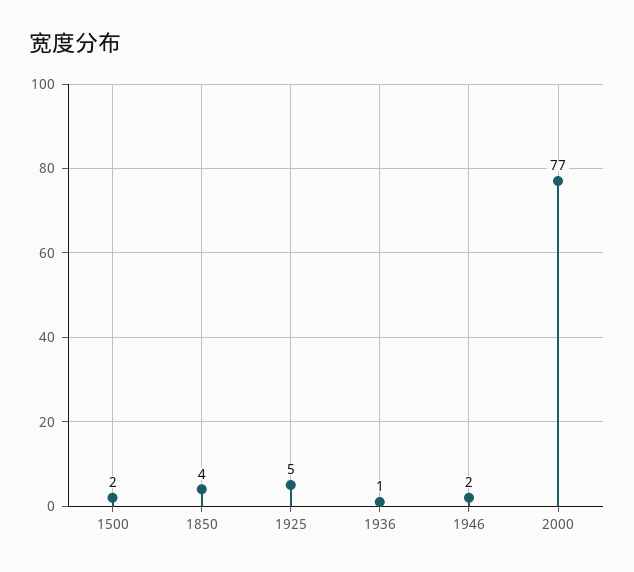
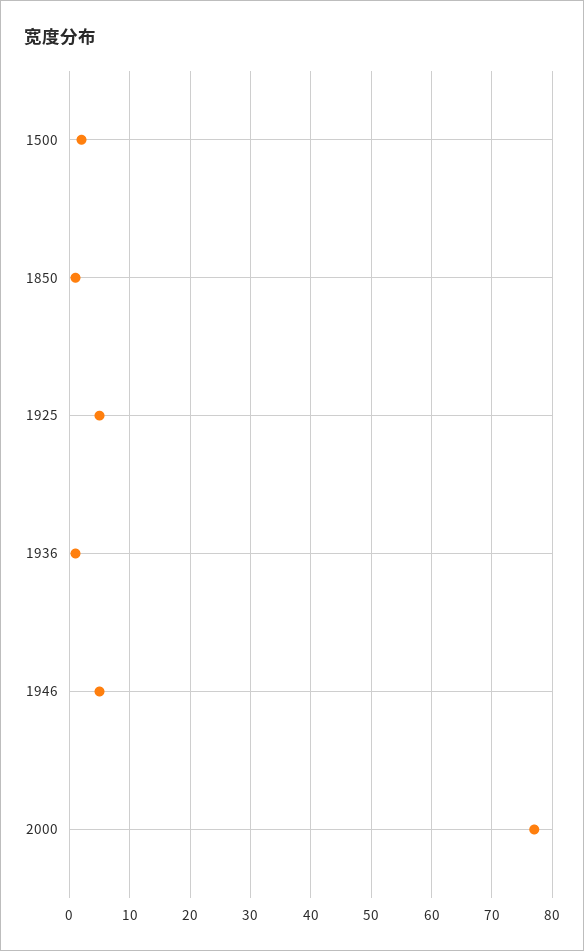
  {
    "1500": 2,
-   "1850": 4,
+   "1850": 1,
    "1925": 5,
    "1936": 1,
-   "1946": 2,
+   "1946": 5,
    "2000": 77
  }

